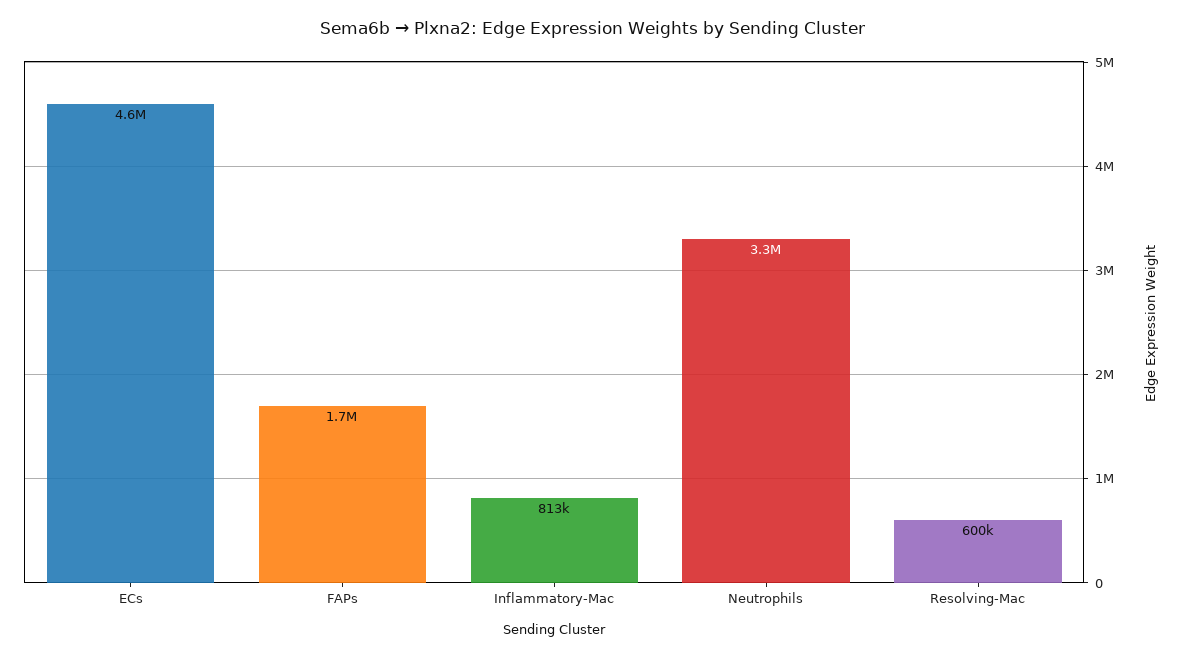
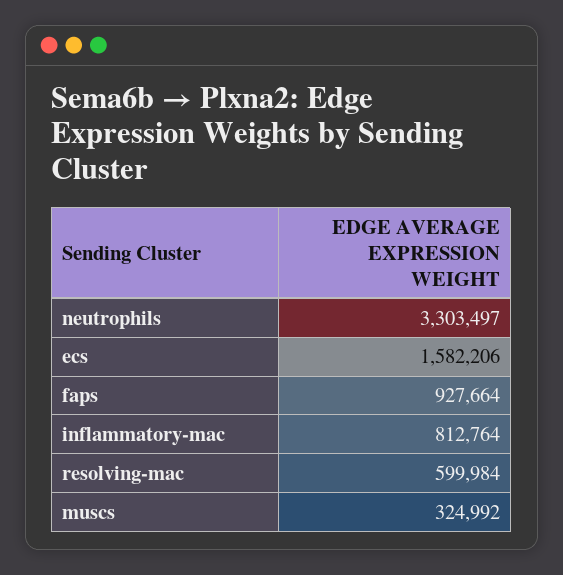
  {
-   "ECs": 4600000,
+   "ECs": 1582206,
-   "FAPs": 1700000,
+   "FAPs": 927664,
    "Inflammatory-Mac": 812764,
    "Neutrophils": 3303497,
-   "Resolving-Mac": 599984
+   "Resolving-Mac": 599984,
+   "muscs": 324992
  }

